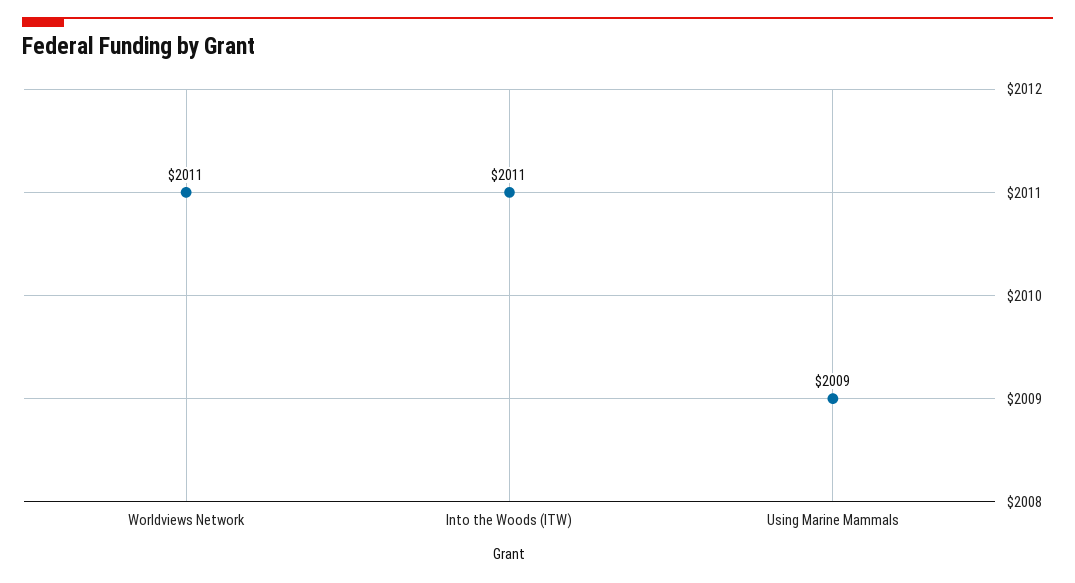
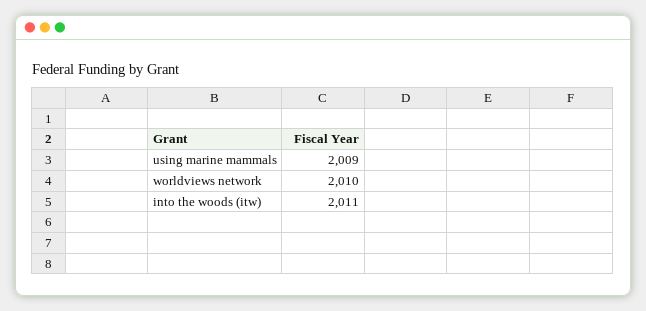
  {
-   "Worldviews Network": 2011,
+   "Worldviews Network": 2010,
    "Into the Woods (ITW)": 2011,
    "Using Marine Mammals": 2009
  }

